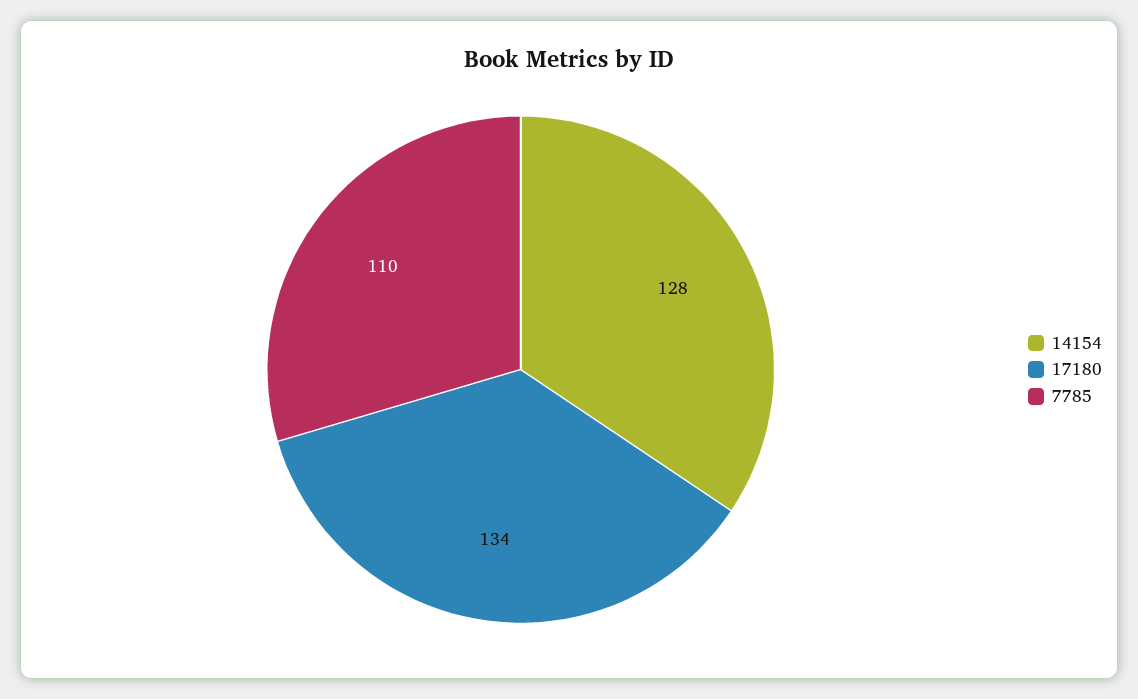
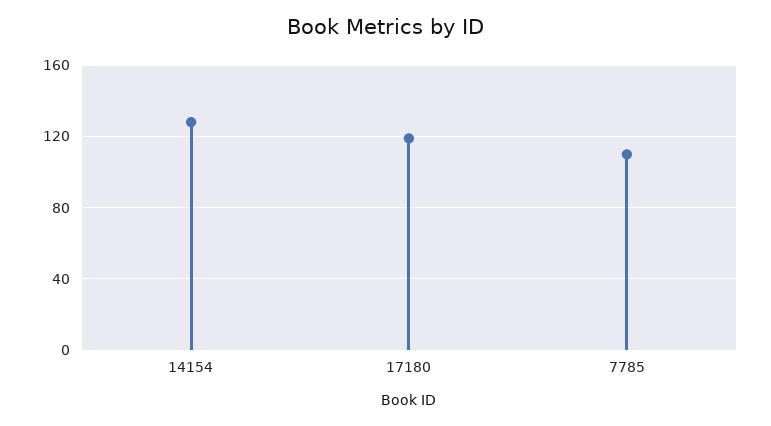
  {
    "14154": 128,
-   "17180": 134,
+   "17180": 120,
    "7785": 110
  }

